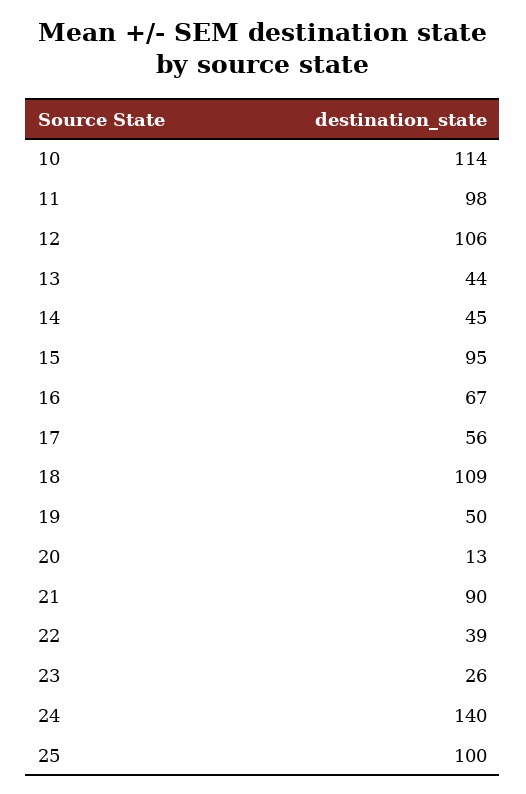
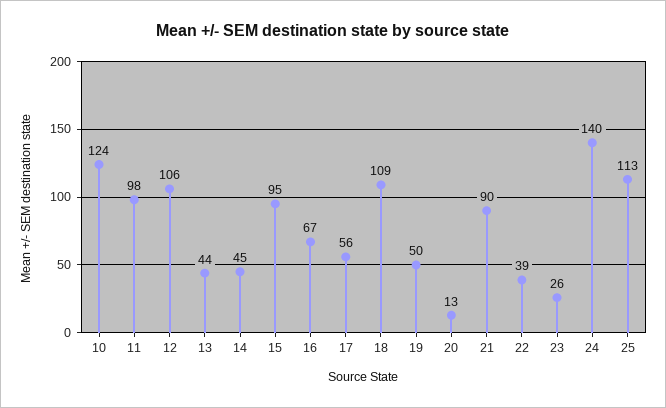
  {
-   "10": 114,
+   "10": 124,
    "11": 98,
    "12": 106,
    "13": 44,
    "14": 45,
    "15": 95,
    "16": 67,
    "17": 56,
    "18": 109,
    "19": 50,
    "20": 13,
    "21": 90,
    "22": 39,
    "23": 26,
    "24": 140,
-   "25": 100
+   "25": 113
  }

